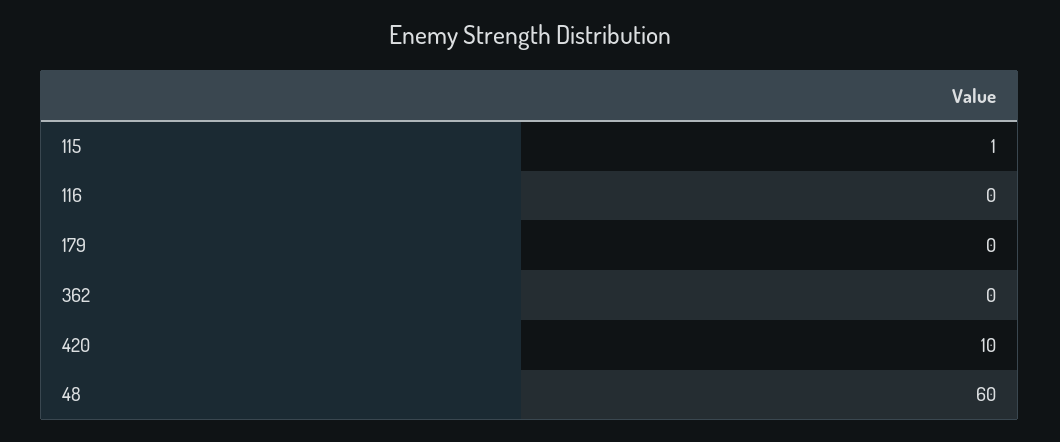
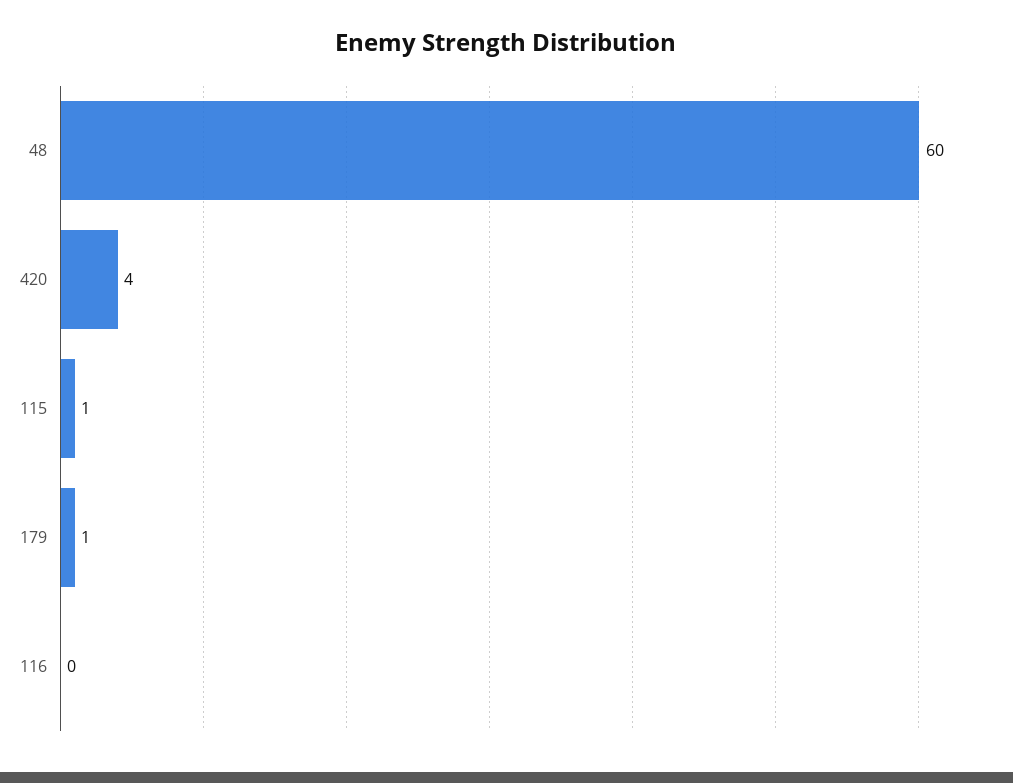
  {
    "115": 1,
    "116": 0,
-   "179": 0,
+   "179": 1,
-   "362": 0,
-   "420": 10,
+   "420": 4,
    "48": 60
  }

